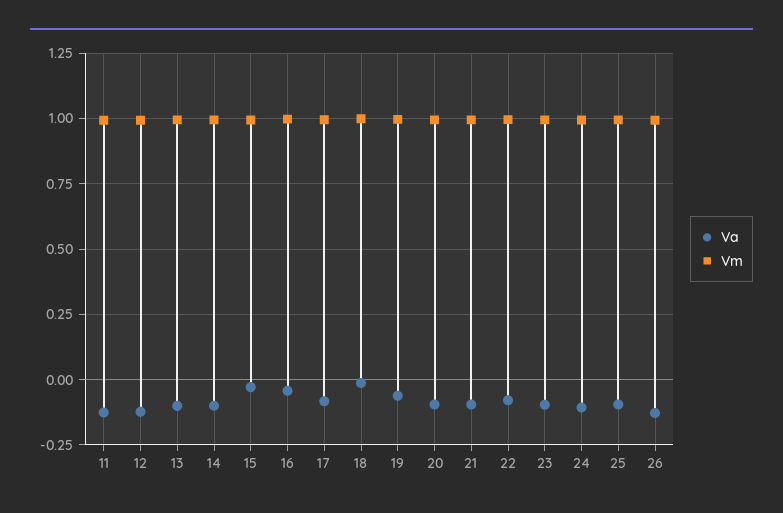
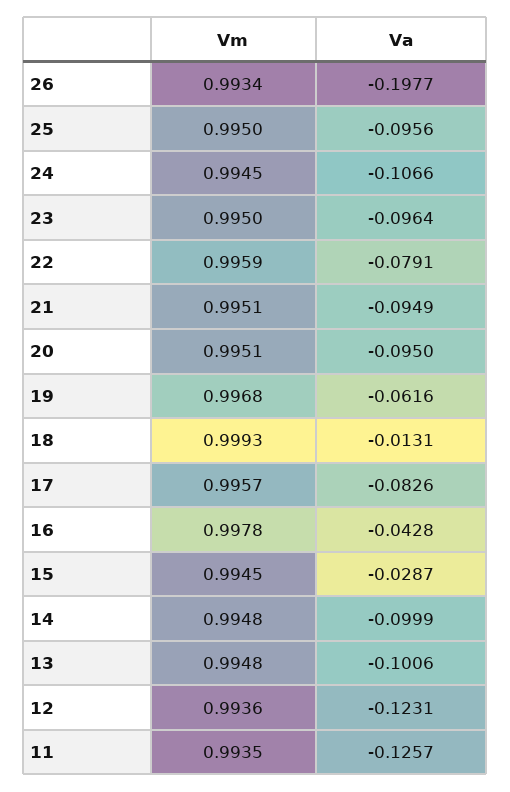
  {
    "Va": {
      "11": -0.1257,
      "12": -0.1231,
      "13": -0.1006,
      "14": -0.0999,
      "15": -0.0287,
      "16": -0.0428,
      "17": -0.0826,
      "18": -0.0131,
      "19": -0.0616,
      "20": -0.095,
      "21": -0.0949,
      "22": -0.0791,
      "23": -0.0964,
      "24": -0.1066,
      "25": -0.0956,
-     "26": -0.125
+     "26": -0.1977
    },
    "Vm": {
      "11": 0.9935,
      "12": 0.9936,
      "13": 0.9948,
      "14": 0.9948,
      "15": 0.9945,
      "16": 0.9978,
      "17": 0.9957,
      "18": 0.9993,
      "19": 0.9968,
      "20": 0.9951,
      "21": 0.9951,
      "22": 0.9959,
      "23": 0.995,
      "24": 0.9945,
      "25": 0.995,
      "26": 0.9934
    }
  }

